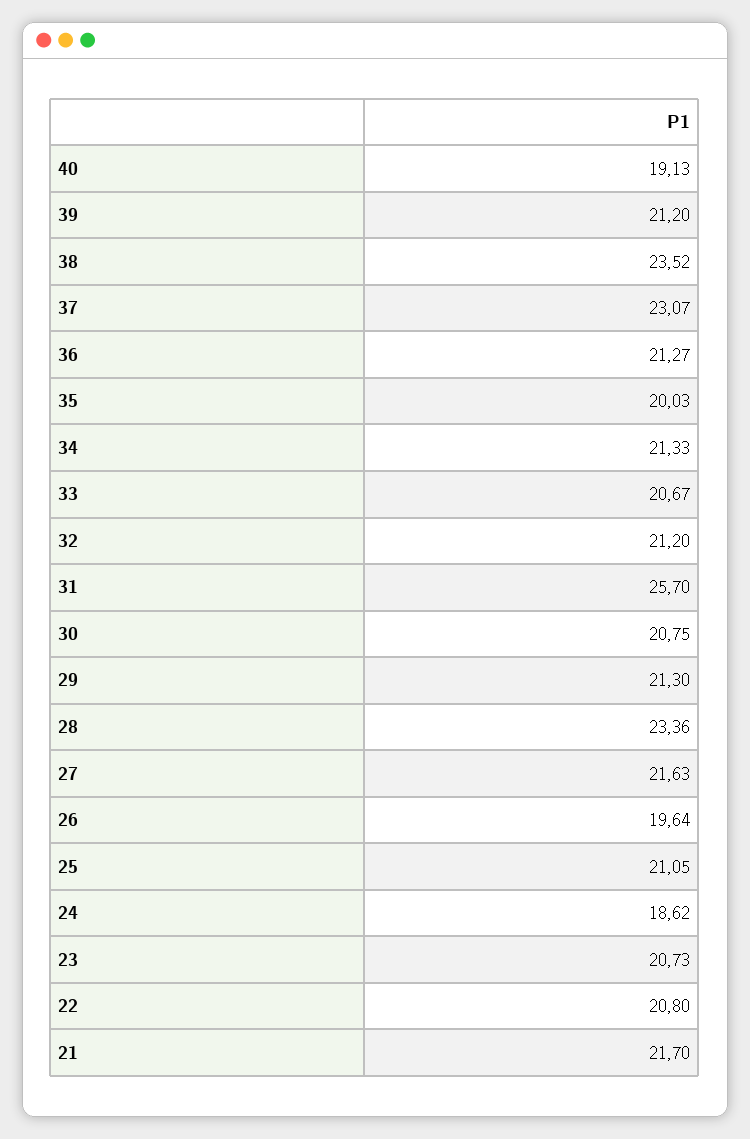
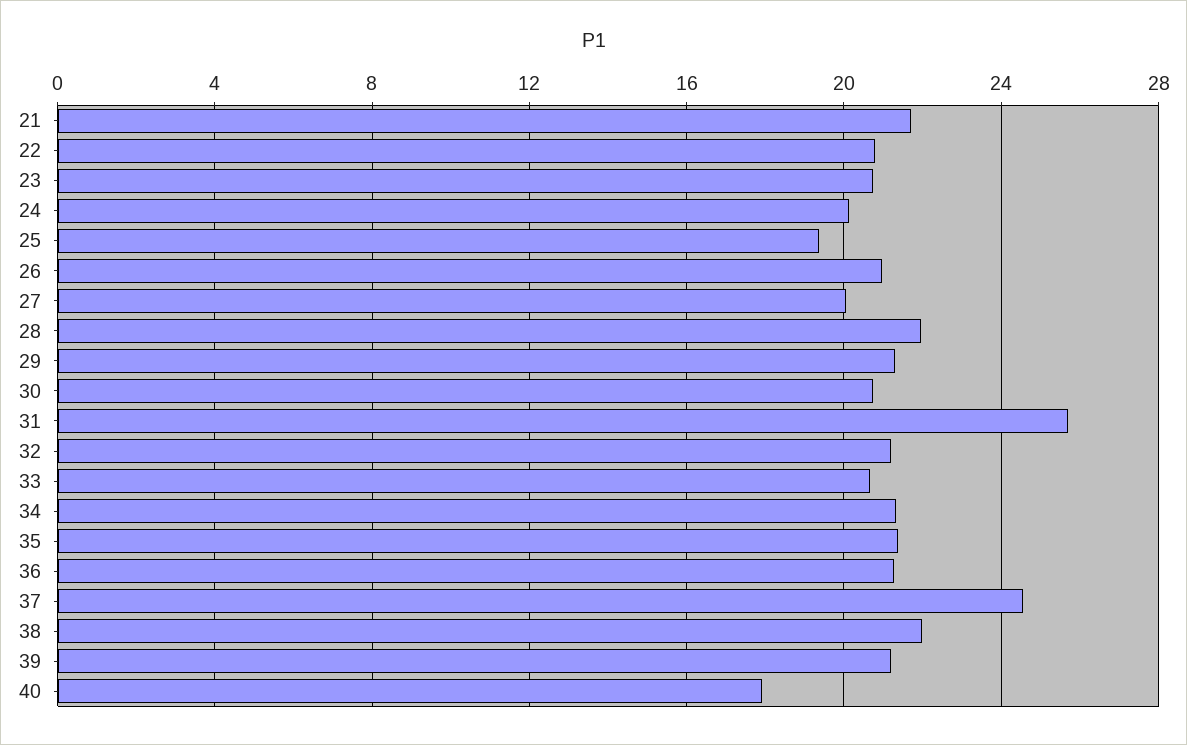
  {
-   "40": 19.13,
+   "40": 18,
    "39": 21.2,
-   "38": 23.52,
+   "38": 22,
-   "37": 23.07,
+   "37": 24.5,
    "36": 21.27,
-   "35": 20.03,
+   "35": 21.5,
    "34": 21.33,
    "33": 20.67,
    "32": 21.2,
    "31": 25.7,
    "30": 20.75,
    "29": 21.3,
-   "28": 23.36,
+   "28": 22,
-   "27": 21.63,
+   "27": 20,
-   "26": 19.64,
+   "26": 21,
-   "25": 21.05,
+   "25": 19.5,
-   "24": 18.62,
+   "24": 20,
    "23": 20.73,
    "22": 20.8,
    "21": 21.7
  }

